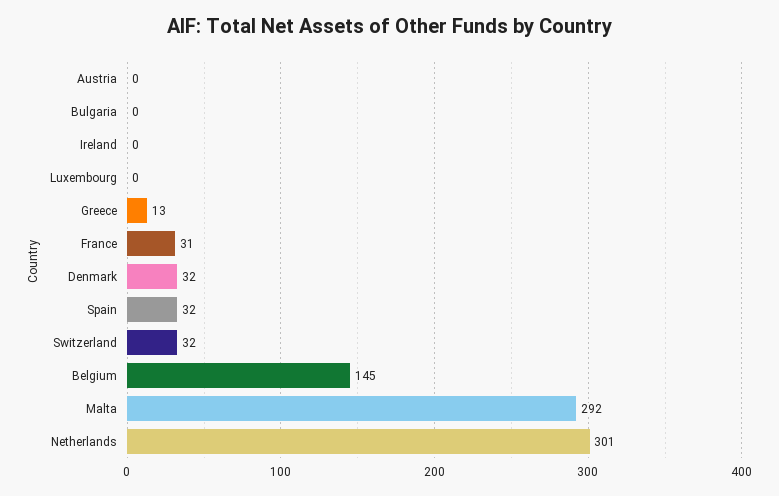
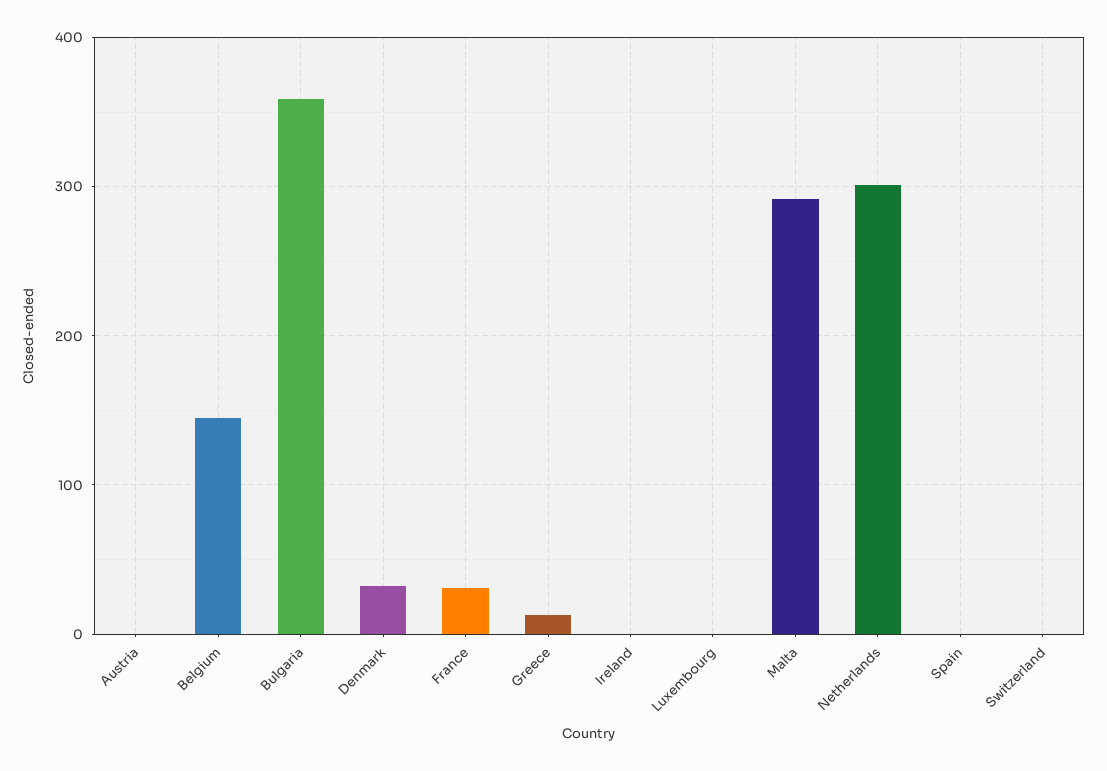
  {
    "Austria": 0,
-   "Bulgaria": 0,
+   "Bulgaria": 360,
    "Ireland": 0,
    "Luxembourg": 0,
    "Greece": 13,
    "France": 31,
    "Denmark": 32,
-   "Spain": 32,
+   "Spain": 0,
-   "Switzerland": 32,
+   "Switzerland": 0,
    "Belgium": 145,
    "Malta": 292,
    "Netherlands": 301
  }

